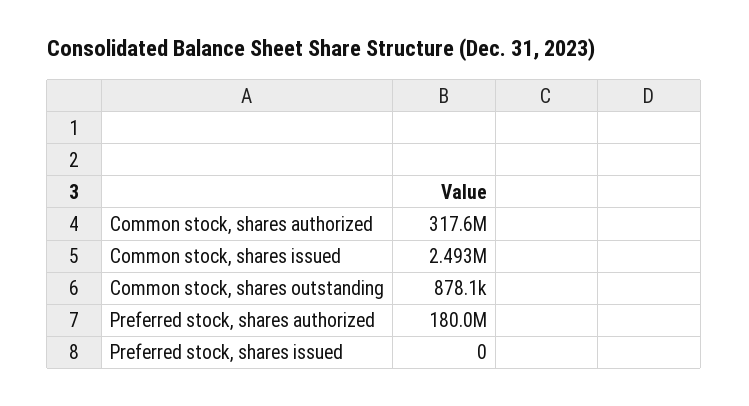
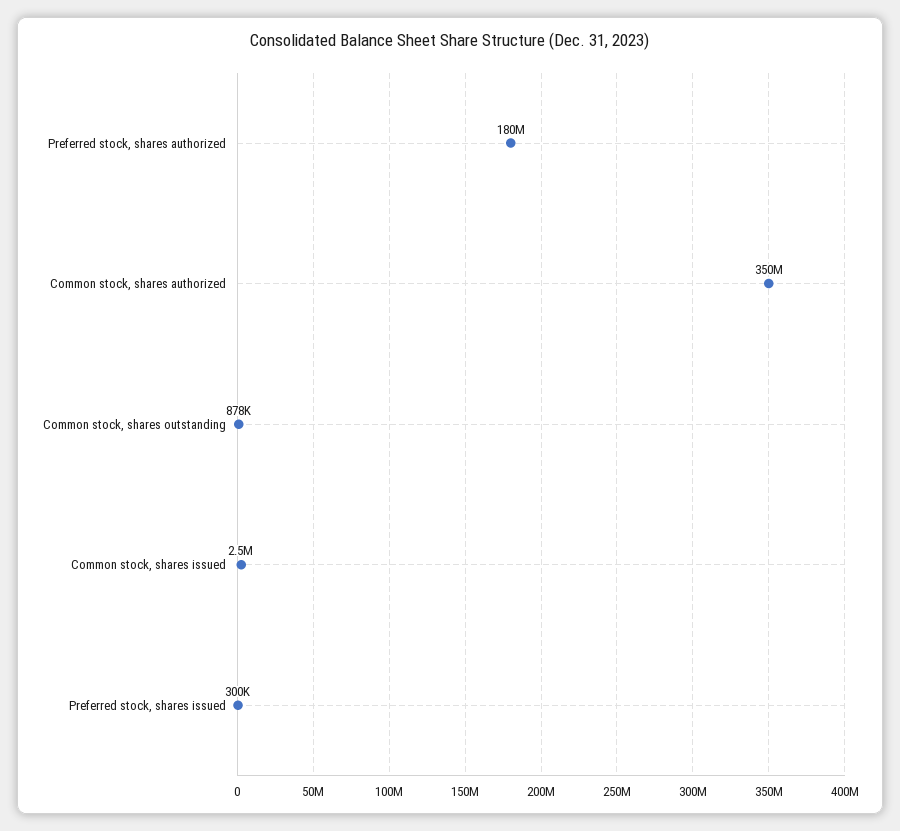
  {
-   "Common stock, shares authorized": 317600000,
+   "Common stock, shares authorized": 350000000,
    "Common stock, shares issued": 2493000,
    "Common stock, shares outstanding": 878100,
    "Preferred stock, shares authorized": 180000000,
-   "Preferred stock, shares issued": 0
+   "Preferred stock, shares issued": 300000
  }

